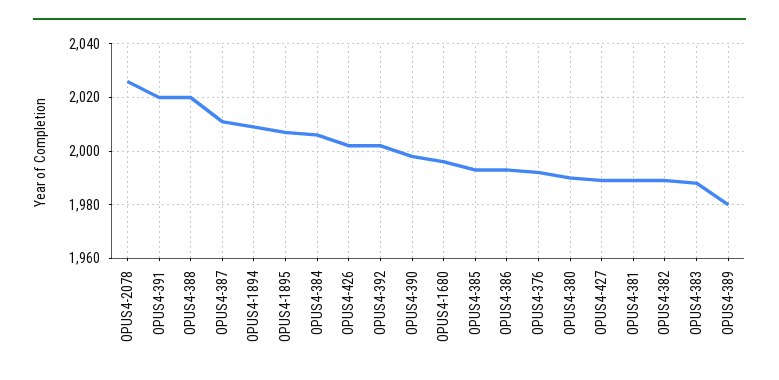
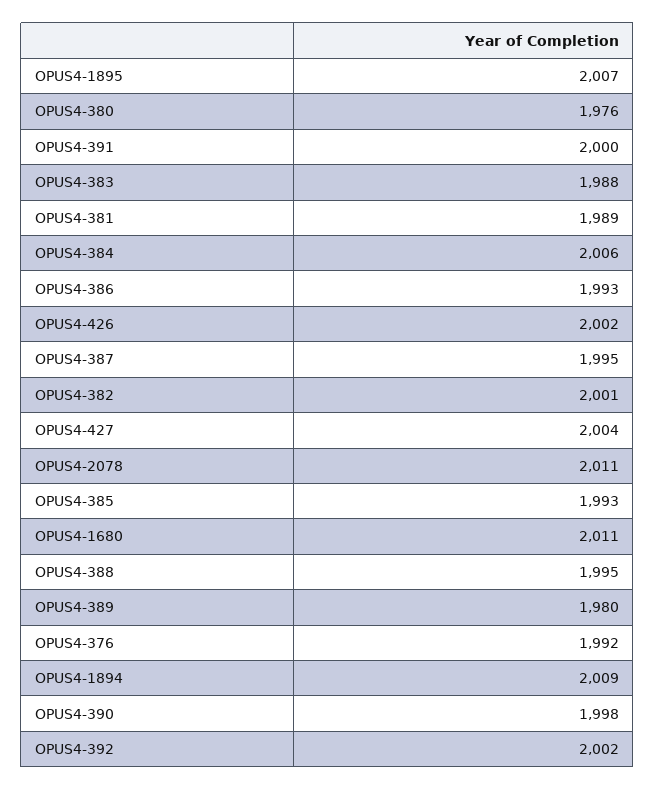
  {
-   "OPUS4-2078": 2025,
+   "OPUS4-2078": 2011,
-   "OPUS4-391": 2020,
+   "OPUS4-391": 2000,
-   "OPUS4-388": 2020,
+   "OPUS4-388": 1995,
-   "OPUS4-387": 2010,
+   "OPUS4-387": 1995,
    "OPUS4-1894": 2009,
    "OPUS4-1895": 2007,
    "OPUS4-384": 2006,
    "OPUS4-426": 2002,
    "OPUS4-392": 2002,
    "OPUS4-390": 1998,
-   "OPUS4-1680": 1995,
+   "OPUS4-1680": 2011,
    "OPUS4-385": 1993,
    "OPUS4-386": 1993,
    "OPUS4-376": 1992,
-   "OPUS4-380": 1990,
+   "OPUS4-380": 1976,
-   "OPUS4-427": 1990,
+   "OPUS4-427": 2004,
    "OPUS4-381": 1989,
-   "OPUS4-382": 1990,
+   "OPUS4-382": 2001,
    "OPUS4-383": 1988,
    "OPUS4-389": 1980
  }

